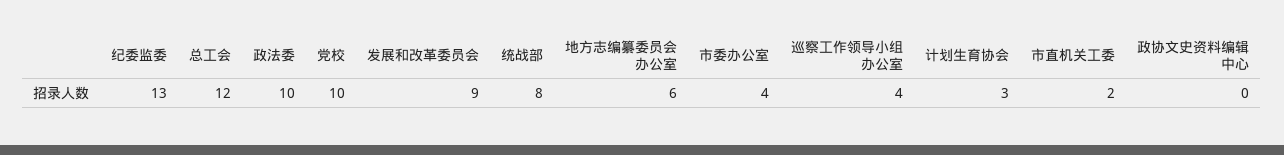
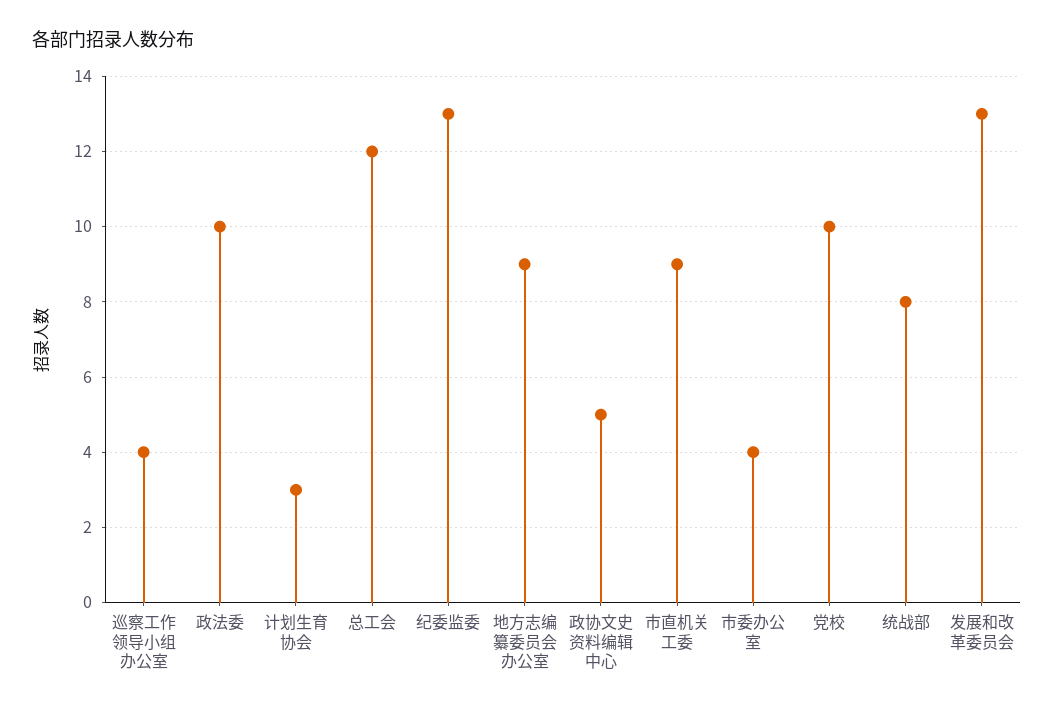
  {
    "纪委监委": 13,
    "总工会": 12,
    "政法委": 10,
    "党校": 10,
-   "发展和改革委员会": 9,
+   "发展和改革委员会": 13,
    "统战部": 8,
-   "地方志编纂委员会办公室": 6,
+   "地方志编纂委员会办公室": 9,
    "市委办公室": 4,
    "巡察工作领导小组办公室": 4,
    "计划生育协会": 3,
-   "市直机关工委": 2,
+   "市直机关工委": 9,
-   "政协文史资料编辑中心": 0
+   "政协文史资料编辑中心": 5
  }

